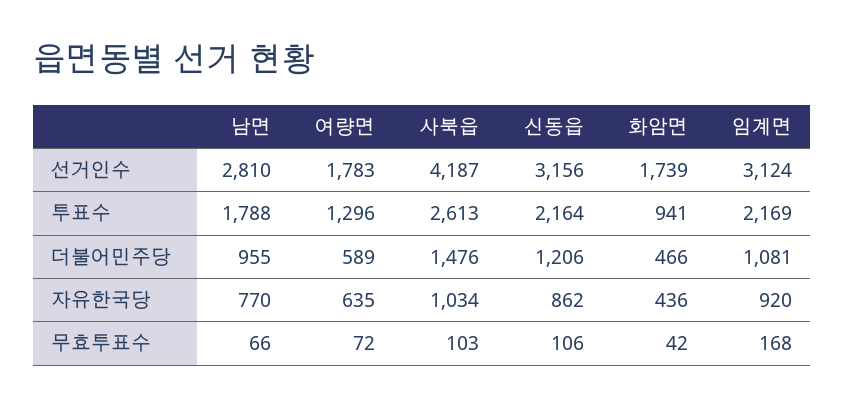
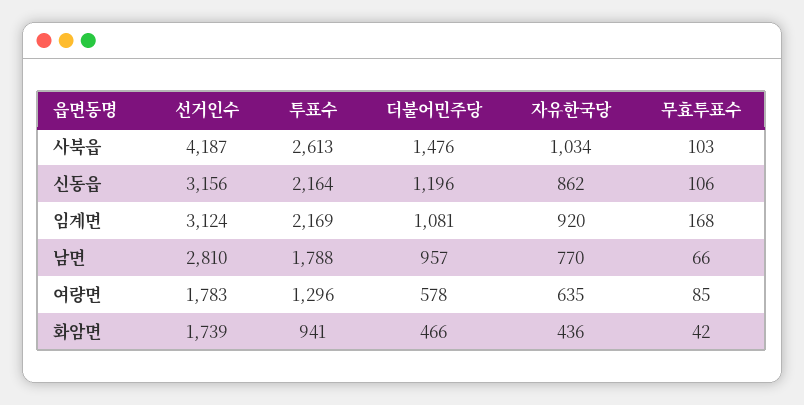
  {
    "남면": {
      "선거인수": 2810,
      "투표수": 1788,
-     "더불어민주당": 955,
+     "더불어민주당": 957,
      "자유한국당": 770,
      "무효투표수": 66
    },
    "여량면": {
      "선거인수": 1783,
      "투표수": 1296,
-     "더불어민주당": 589,
+     "더불어민주당": 578,
      "자유한국당": 635,
-     "무효투표수": 72
+     "무효투표수": 85
    },
    "사북읍": {
      "선거인수": 4187,
      "투표수": 2613,
      "더불어민주당": 1476,
      "자유한국당": 1034,
      "무효투표수": 103
    },
    "신동읍": {
      "선거인수": 3156,
      "투표수": 2164,
-     "더불어민주당": 1206,
+     "더불어민주당": 1196,
      "자유한국당": 862,
      "무효투표수": 106
    },
    "화암면": {
      "선거인수": 1739,
      "투표수": 941,
      "더불어민주당": 466,
      "자유한국당": 436,
      "무효투표수": 42
    },
    "임계면": {
      "선거인수": 3124,
      "투표수": 2169,
      "더불어민주당": 1081,
      "자유한국당": 920,
      "무효투표수": 168
    }
  }

